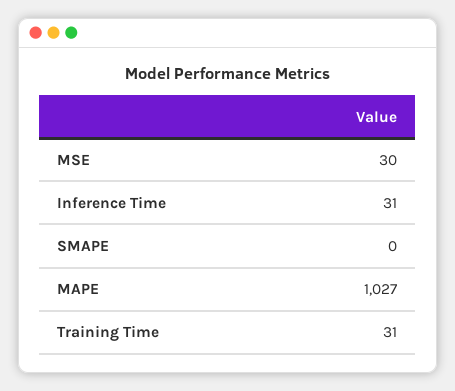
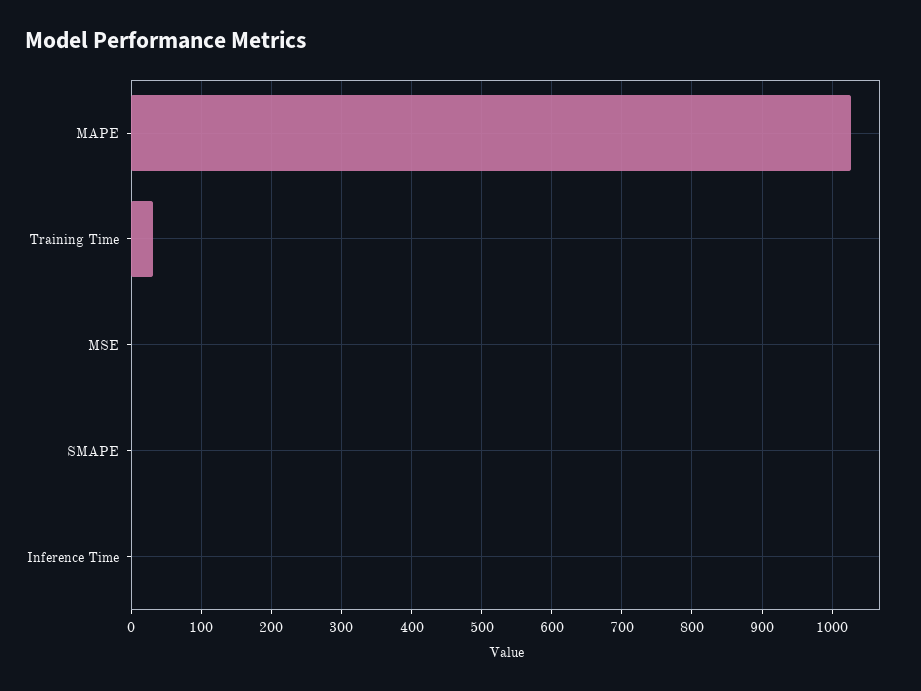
  {
-   "MSE": 30,
+   "MSE": 0,
-   "Inference Time": 31,
+   "Inference Time": 0,
    "SMAPE": 0,
    "MAPE": 1027,
    "Training Time": 31
  }

